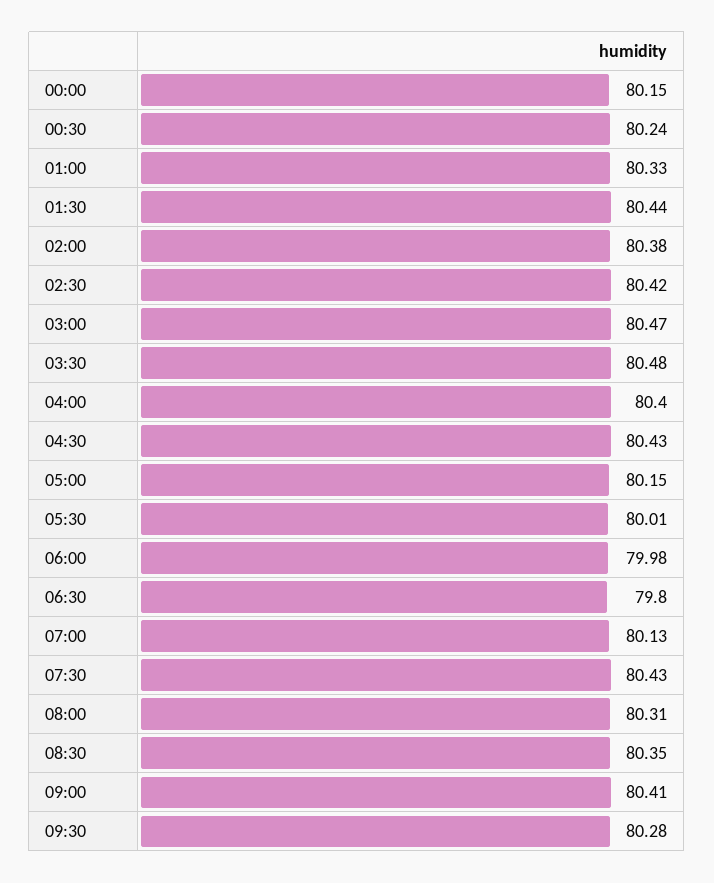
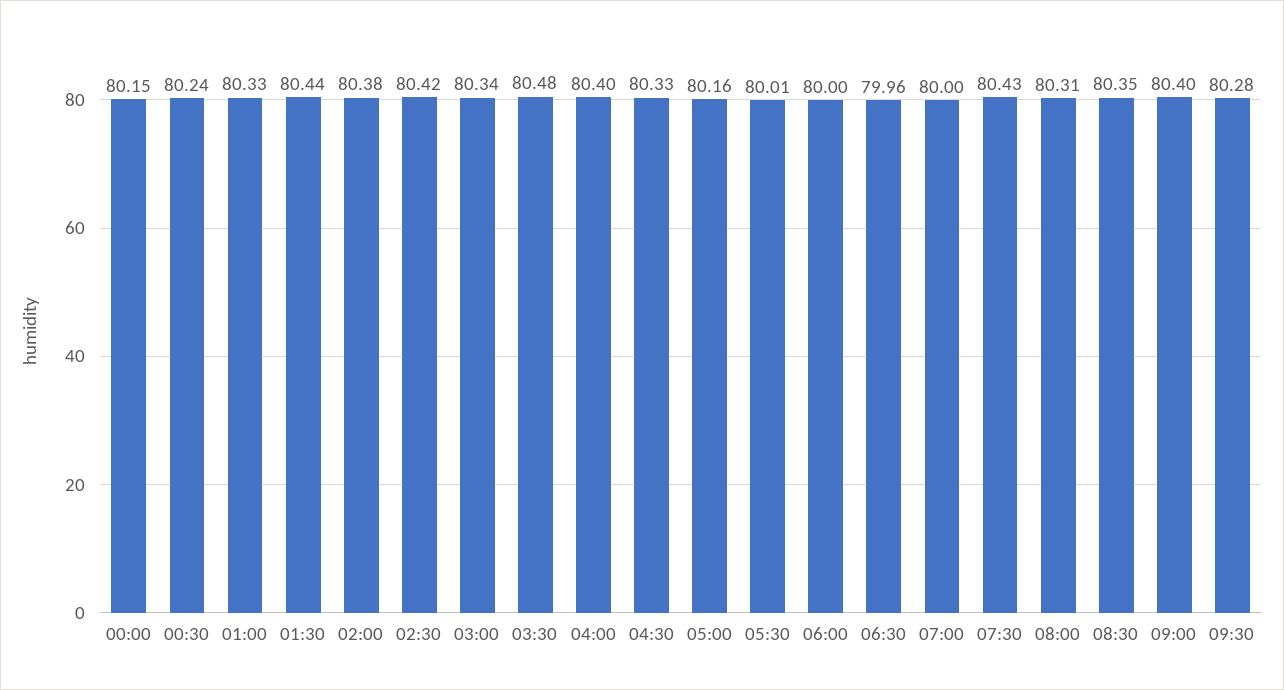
  {
    "00:00": 80.15,
    "00:30": 80.24,
    "01:00": 80.33,
    "01:30": 80.44,
    "02:00": 80.38,
    "02:30": 80.42,
-   "03:00": 80.47,
+   "03:00": 80.34,
    "03:30": 80.48,
    "04:00": 80.4,
-   "04:30": 80.43,
+   "04:30": 80.33,
-   "05:00": 80.15,
+   "05:00": 80.16,
    "05:30": 80.01,
-   "06:00": 79.98,
+   "06:00": 80,
-   "06:30": 79.8,
+   "06:30": 79.96,
-   "07:00": 80.13,
+   "07:00": 80,
    "07:30": 80.43,
    "08:00": 80.31,
    "08:30": 80.35,
-   "09:00": 80.41,
+   "09:00": 80.4,
    "09:30": 80.28
  }

